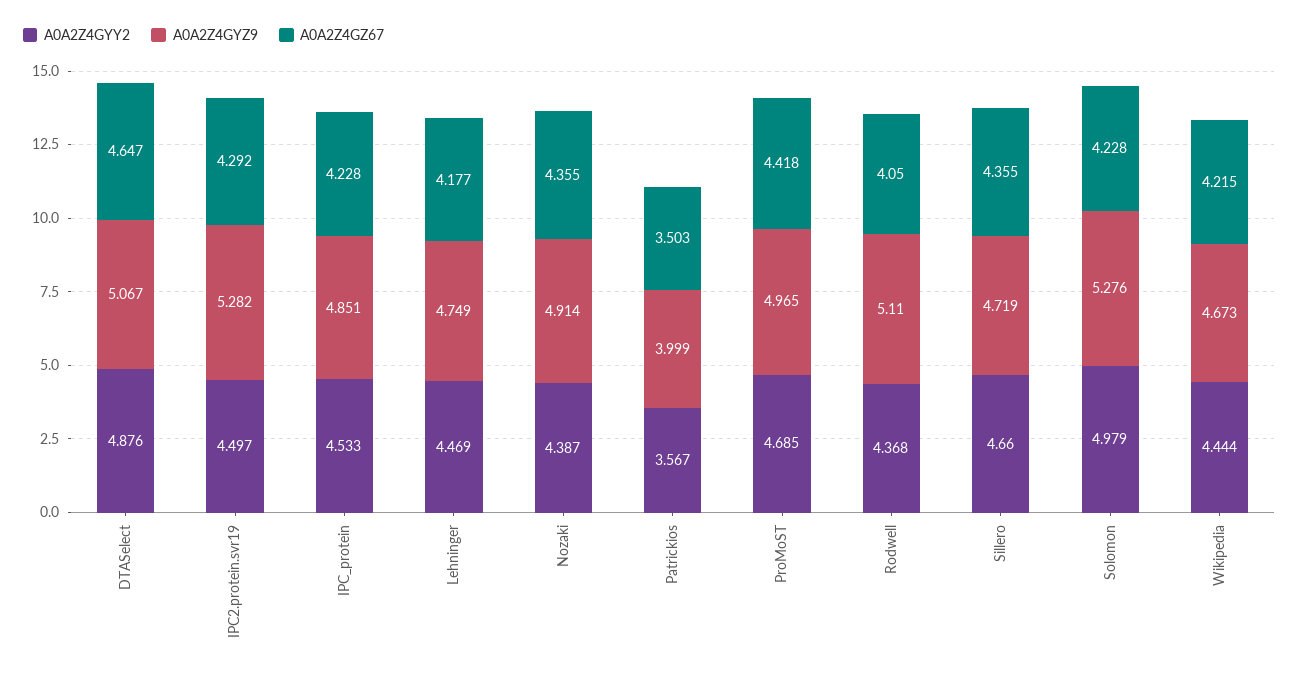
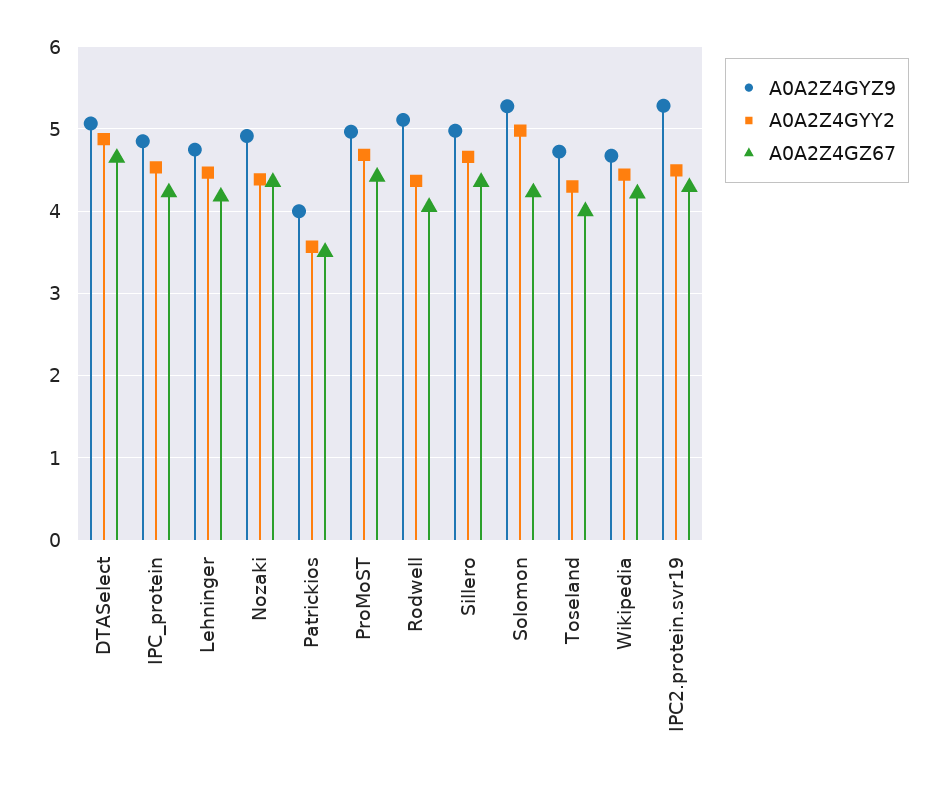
  {
    "A0A2Z4GYY2": {
      "DTASelect": 4.876,
      "IPC2.protein.svr19": 4.497,
      "IPC_protein": 4.533,
      "Lehninger": 4.469,
      "Nozaki": 4.387,
      "Patrickios": 3.567,
      "ProMoST": 4.685,
      "Rodwell": 4.368,
      "Sillero": 4.66,
      "Solomon": 4.979,
-     "Wikipedia": 4.444
+     "Wikipedia": 4.444,
+     "Toseland": 4.3
    },
    "A0A2Z4GYZ9": {
      "DTASelect": 5.067,
      "IPC2.protein.svr19": 5.282,
      "IPC_protein": 4.851,
      "Lehninger": 4.749,
      "Nozaki": 4.914,
      "Patrickios": 3.999,
      "ProMoST": 4.965,
      "Rodwell": 5.11,
-     "Sillero": 4.719,
+     "Sillero": 5,
      "Solomon": 5.276,
-     "Wikipedia": 4.673
+     "Wikipedia": 4.673,
+     "Toseland": 4.7
    },
    "A0A2Z4GZ67": {
      "DTASelect": 4.647,
      "IPC2.protein.svr19": 4.292,
      "IPC_protein": 4.228,
      "Lehninger": 4.177,
      "Nozaki": 4.355,
      "Patrickios": 3.503,
      "ProMoST": 4.418,
      "Rodwell": 4.05,
      "Sillero": 4.355,
      "Solomon": 4.228,
-     "Wikipedia": 4.215
+     "Wikipedia": 4.215,
+     "Toseland": 4
    }
  }

